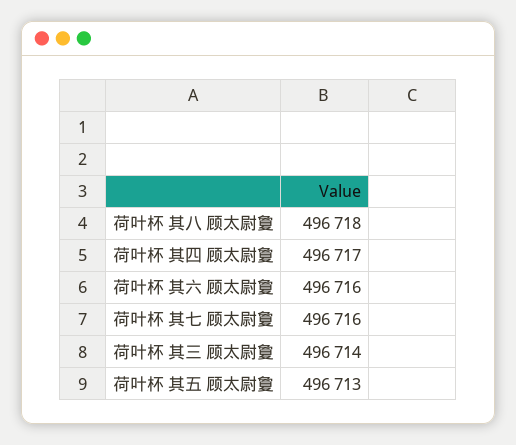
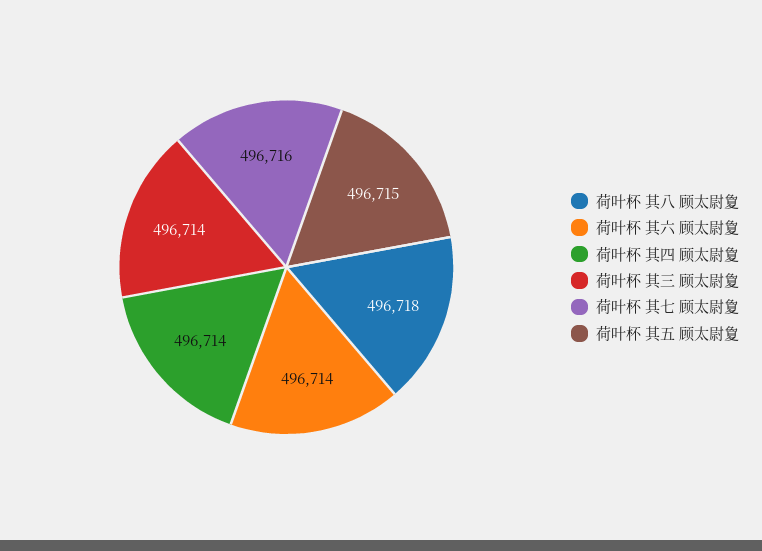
  {
    "荷叶杯 其八 顾太尉夐": 496718,
-   "荷叶杯 其四 顾太尉夐": 496717,
+   "荷叶杯 其四 顾太尉夐": 496714,
-   "荷叶杯 其六 顾太尉夐": 496716,
+   "荷叶杯 其六 顾太尉夐": 496714,
    "荷叶杯 其七 顾太尉夐": 496716,
    "荷叶杯 其三 顾太尉夐": 496714,
-   "荷叶杯 其五 顾太尉夐": 496713
+   "荷叶杯 其五 顾太尉夐": 496715
  }

